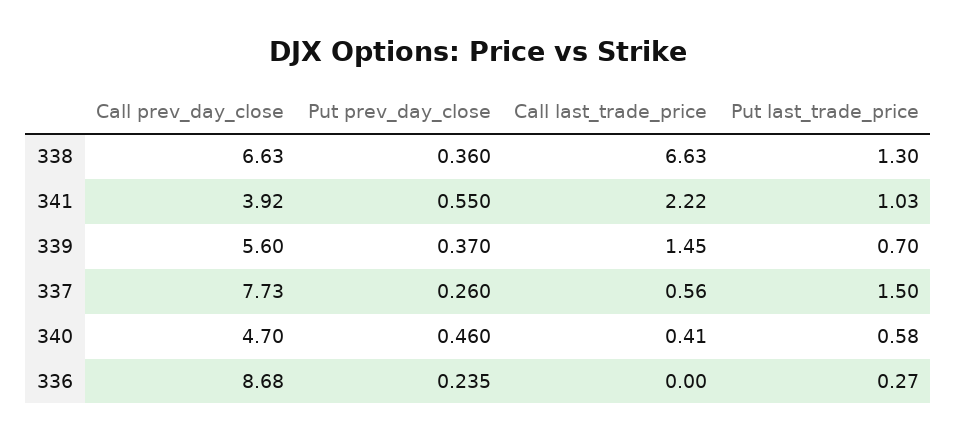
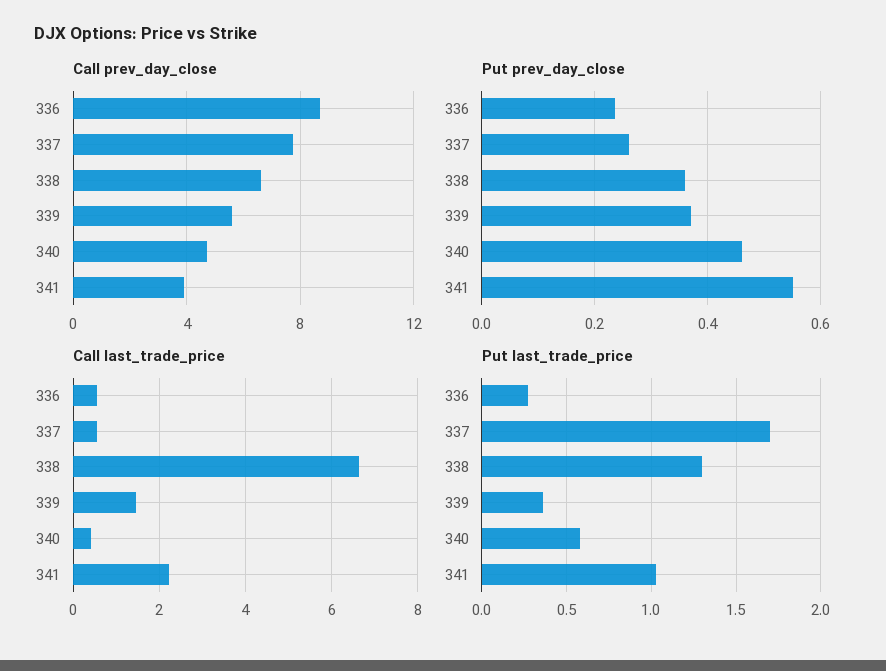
  {
    "Call prev_day_close": {
      "338": 6.63,
      "341": 3.92,
      "339": 5.6,
      "337": 7.73,
      "340": 4.7,
      "336": 8.68
    },
    "Put prev_day_close": {
      "338": 0.36,
      "341": 0.55,
      "339": 0.37,
      "337": 0.26,
      "340": 0.46,
      "336": 0.235
    },
    "Call last_trade_price": {
      "338": 6.63,
      "341": 2.22,
      "339": 1.45,
      "337": 0.56,
      "340": 0.41,
-     "336": 0
+     "336": 0.6
    },
    "Put last_trade_price": {
      "338": 1.3,
      "341": 1.03,
-     "339": 0.7,
+     "339": 0.35,
-     "337": 1.5,
+     "337": 1.7,
      "340": 0.58,
      "336": 0.27
    }
  }

